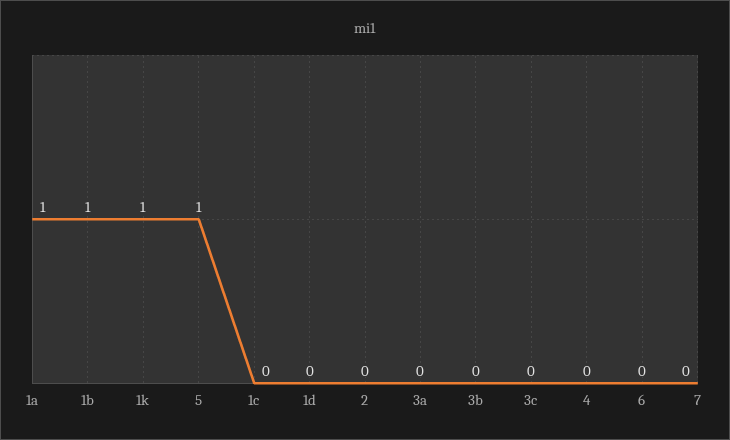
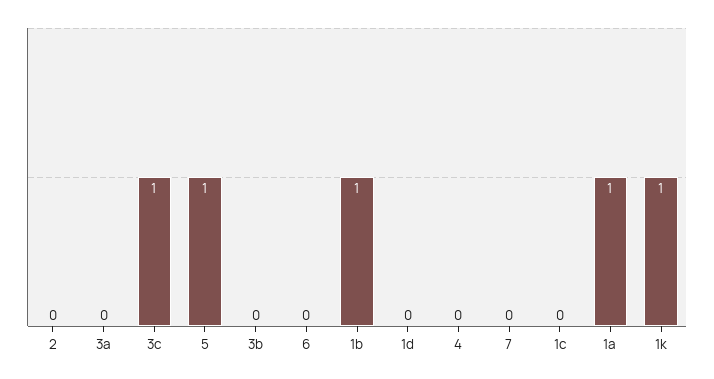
  {
    "1a": 1,
    "1b": 1,
    "1k": 1,
    "5": 1,
    "1c": 0,
    "1d": 0,
    "2": 0,
    "3a": 0,
    "3b": 0,
-   "3c": 0,
+   "3c": 1,
    "4": 0,
    "6": 0,
    "7": 0
  }

